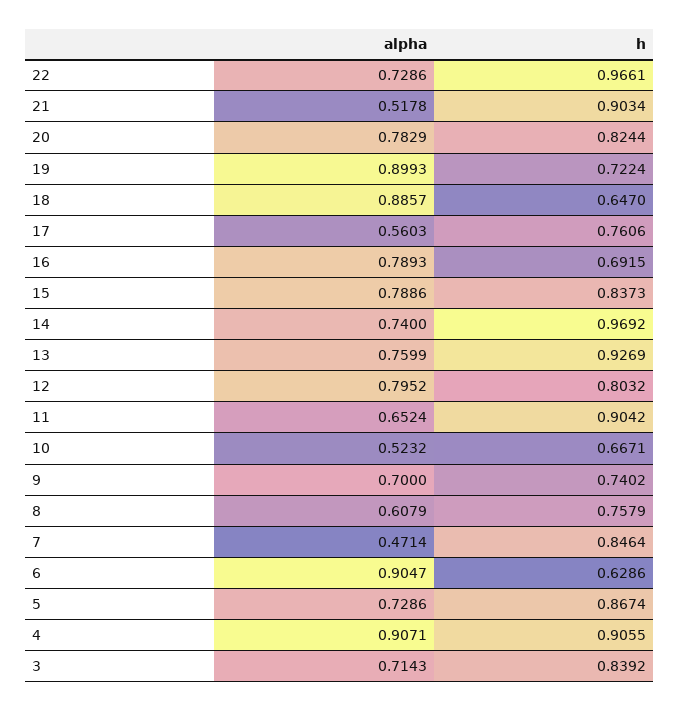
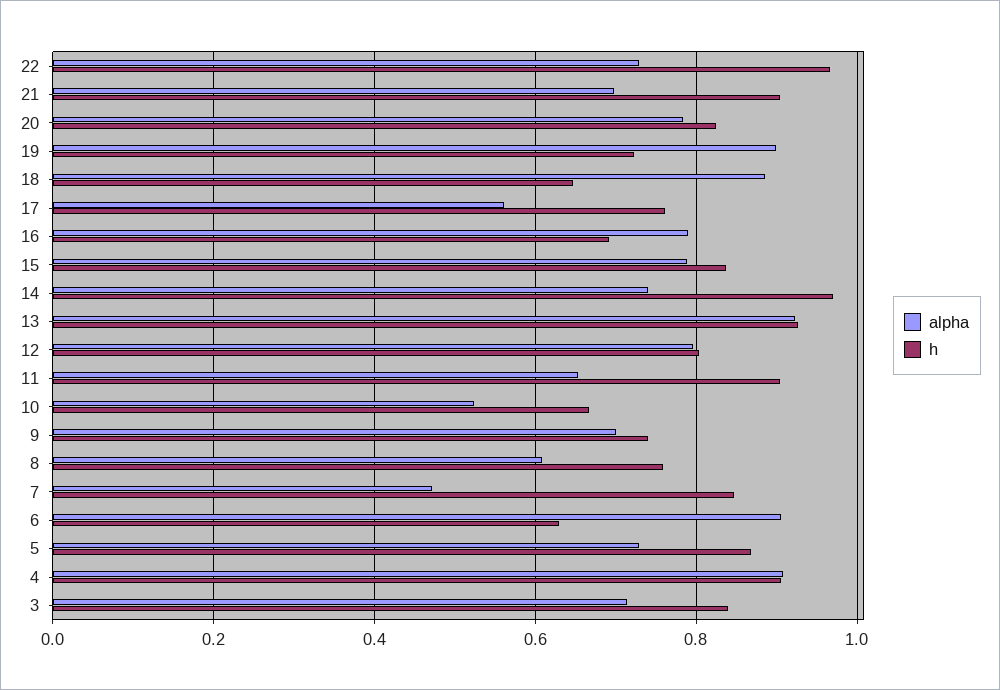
  {
    "alpha": {
      "22": 0.7286,
-     "21": 0.5178,
+     "21": 0.7,
      "20": 0.7829,
      "19": 0.8993,
      "18": 0.8857,
      "17": 0.5603,
      "16": 0.7893,
      "15": 0.7886,
      "14": 0.74,
-     "13": 0.7599,
+     "13": 0.92,
      "12": 0.7952,
      "11": 0.6524,
      "10": 0.5232,
      "9": 0.7,
      "8": 0.6079,
      "7": 0.4714,
      "6": 0.9047,
      "5": 0.7286,
      "4": 0.9071,
      "3": 0.7143
    },
    "h": {
      "22": 0.9661,
      "21": 0.9034,
      "20": 0.8244,
      "19": 0.7224,
      "18": 0.647,
      "17": 0.7606,
      "16": 0.6915,
      "15": 0.8373,
      "14": 0.9692,
      "13": 0.9269,
      "12": 0.8032,
      "11": 0.9042,
      "10": 0.6671,
      "9": 0.7402,
      "8": 0.7579,
      "7": 0.8464,
      "6": 0.6286,
      "5": 0.8674,
      "4": 0.9055,
      "3": 0.8392
    }
  }

